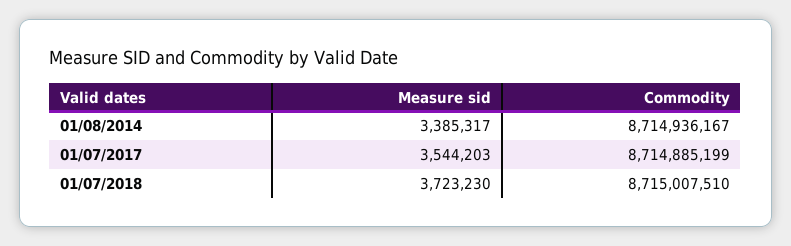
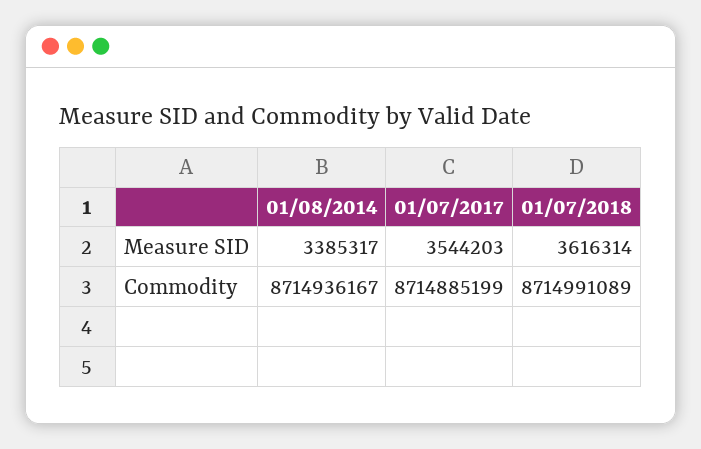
  {
    "Measure sid": {
      "01/08/2014": 3385317,
      "01/07/2017": 3544203,
-     "01/07/2018": 3723230
+     "01/07/2018": 3616314
    },
    "Commodity": {
      "01/08/2014": 8714936167,
      "01/07/2017": 8714885199,
-     "01/07/2018": 8715007510
+     "01/07/2018": 8714991089
    }
  }

